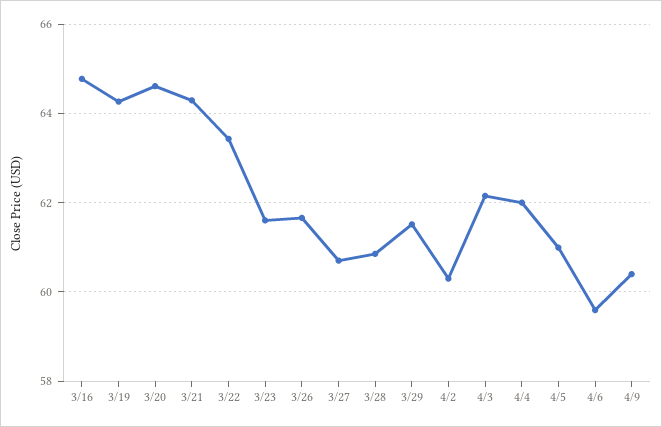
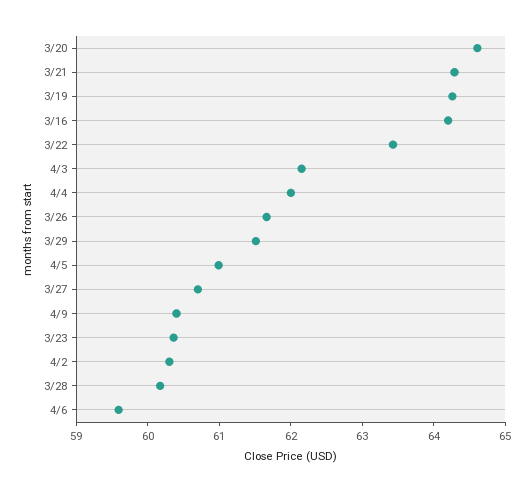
  {
-   "3/16": 64.8,
+   "3/16": 64.2,
    "3/19": 64.2,
    "3/20": 64.6,
    "3/21": 64.2,
    "3/22": 63.4,
-   "3/23": 61.6,
+   "3/23": 60.4,
    "3/26": 61.6,
    "3/27": 60.8,
-   "3/28": 60.8,
+   "3/28": 60.2,
    "3/29": 61.6,
    "4/2": 60.4,
    "4/3": 62.2,
    "4/4": 62,
    "4/5": 61,
    "4/6": 59.6,
    "4/9": 60.4
  }

